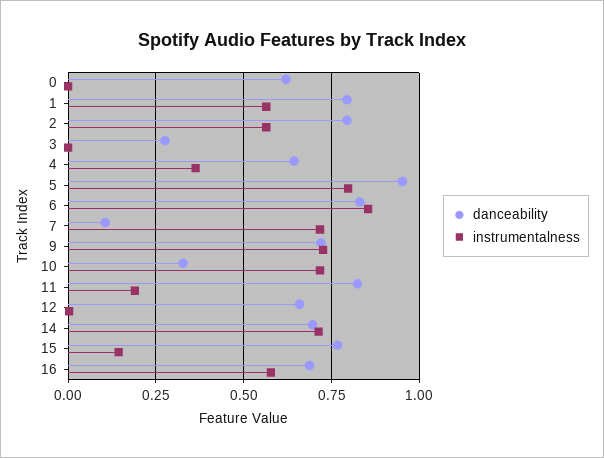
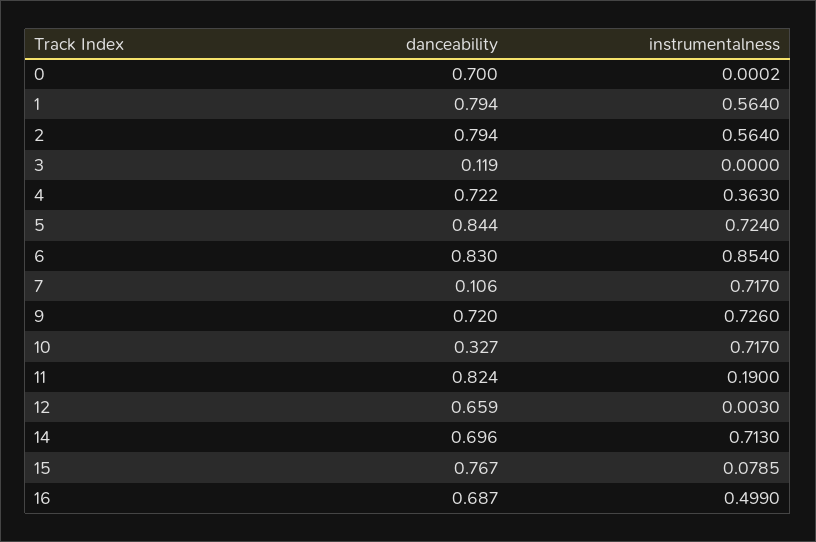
  {
    "danceability": {
-     "0": 0.625,
+     "0": 0.7,
      "1": 0.794,
      "2": 0.794,
-     "3": 0.275,
+     "3": 0.119,
-     "4": 0.65,
+     "4": 0.722,
-     "5": 0.95,
+     "5": 0.844,
      "6": 0.83,
      "7": 0.106,
      "9": 0.72,
      "10": 0.327,
      "11": 0.824,
      "12": 0.659,
      "14": 0.696,
      "15": 0.767,
      "16": 0.687
    },
    "instrumentalness": {
      "0": 0.0002,
      "1": 0.564,
      "2": 0.564,
      "3": 0,
      "4": 0.363,
-     "5": 0.8,
+     "5": 0.724,
      "6": 0.854,
      "7": 0.717,
      "9": 0.726,
      "10": 0.717,
      "11": 0.19,
      "12": 0.003,
      "14": 0.713,
-     "15": 0.15,
+     "15": 0.0785,
-     "16": 0.575
+     "16": 0.499
    }
  }

